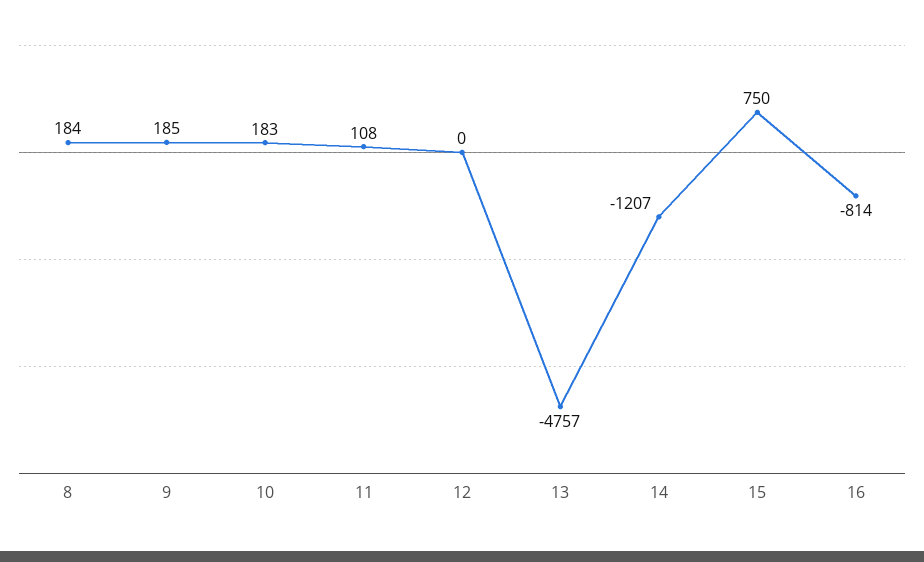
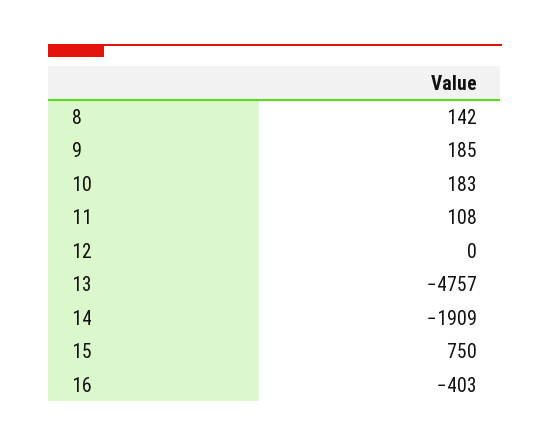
  {
-   "8": 184,
+   "8": 142,
    "9": 185,
    "10": 183,
    "11": 108,
    "12": 0,
    "13": -4757,
-   "14": -1207,
+   "14": -1909,
    "15": 750,
-   "16": -814
+   "16": -403
  }

